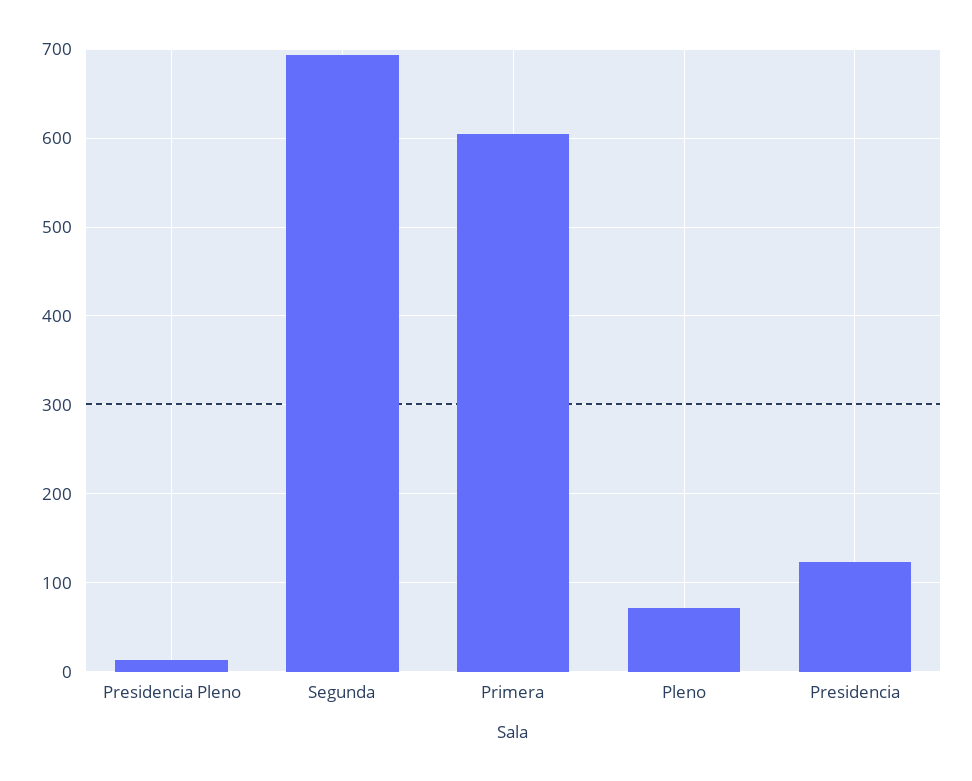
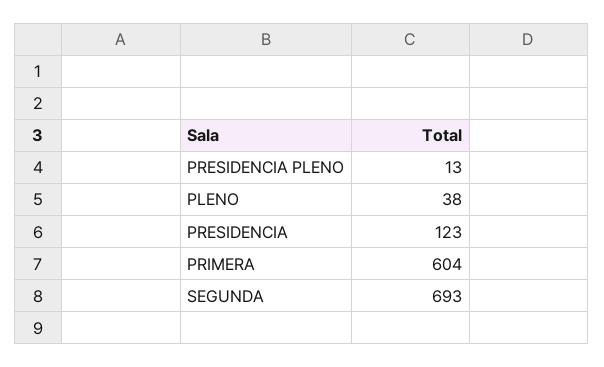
  {
    "Presidencia Pleno": 13,
    "Segunda": 693,
    "Primera": 604,
-   "Pleno": 70,
+   "Pleno": 38,
    "Presidencia": 123
  }

